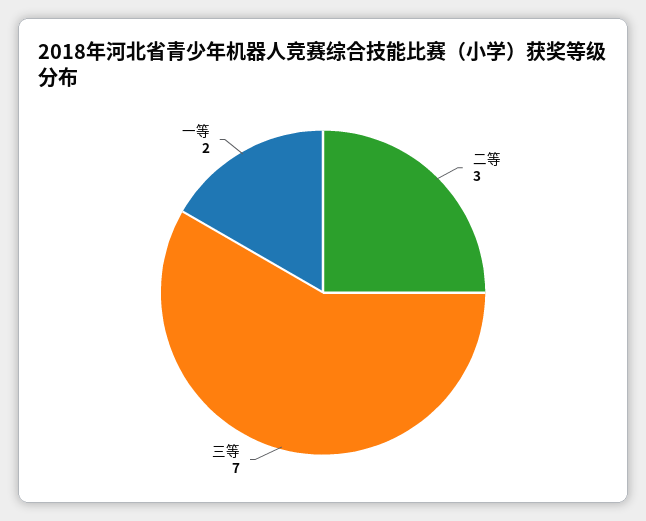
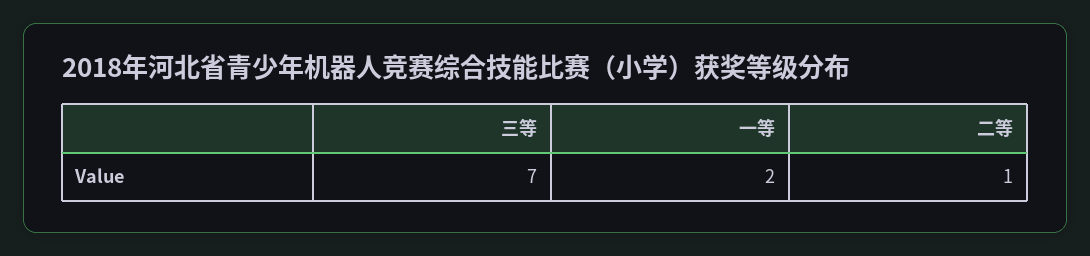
  {
-   "二等": 3,
+   "二等": 1,
    "三等": 7,
    "一等": 2
  }

